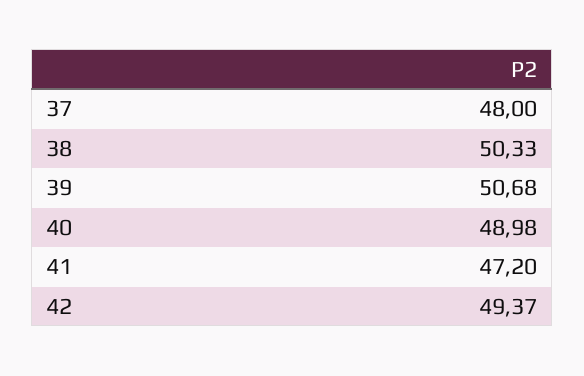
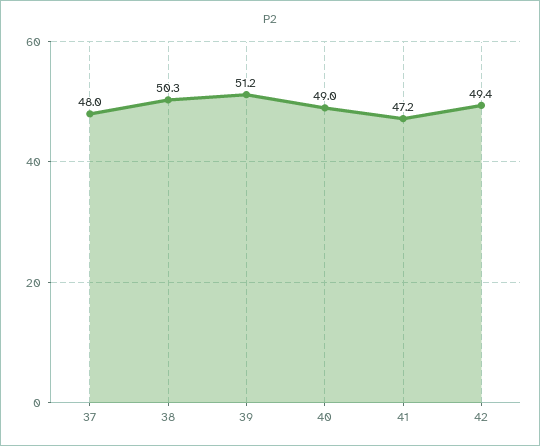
  {
    "37": 48,
    "38": 50.33,
-   "39": 50.68,
+   "39": 51.2,
    "40": 48.98,
    "41": 47.2,
    "42": 49.37
  }

